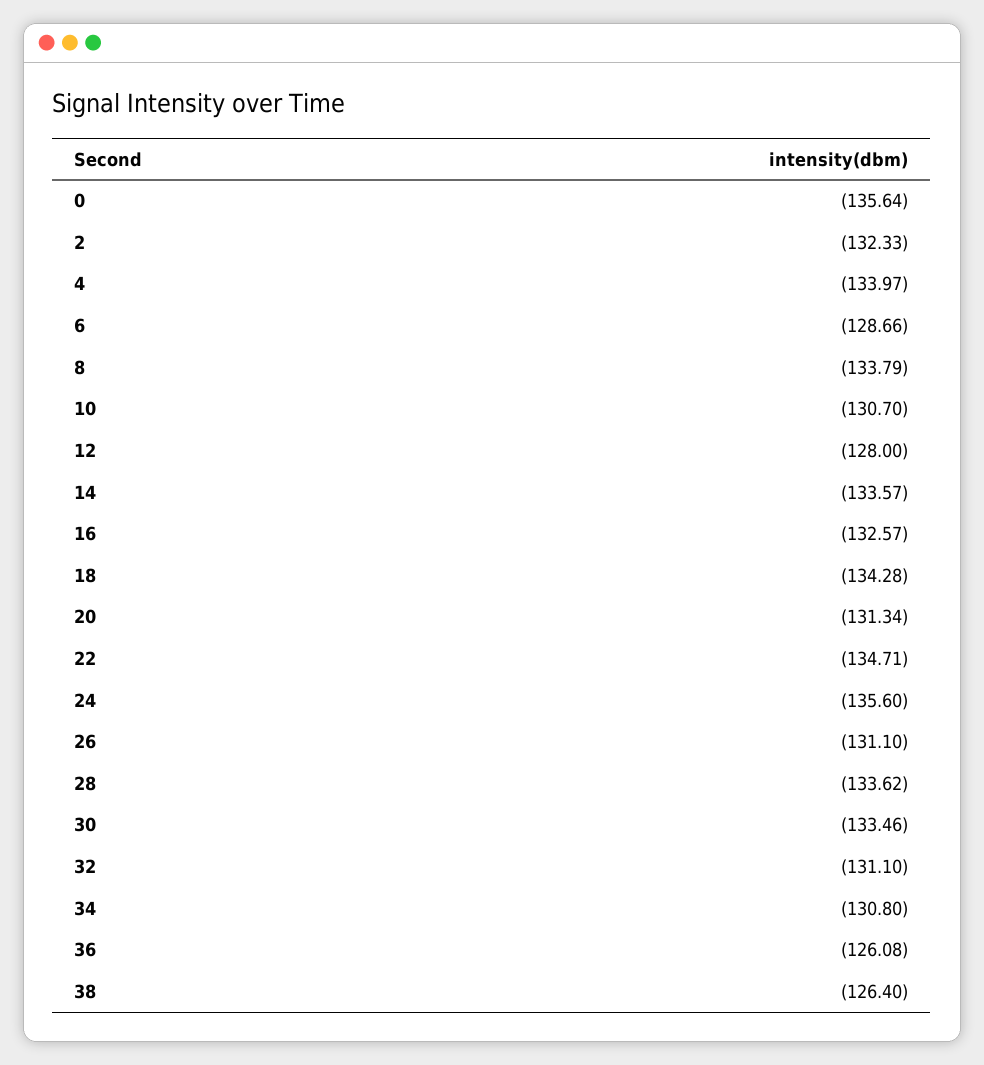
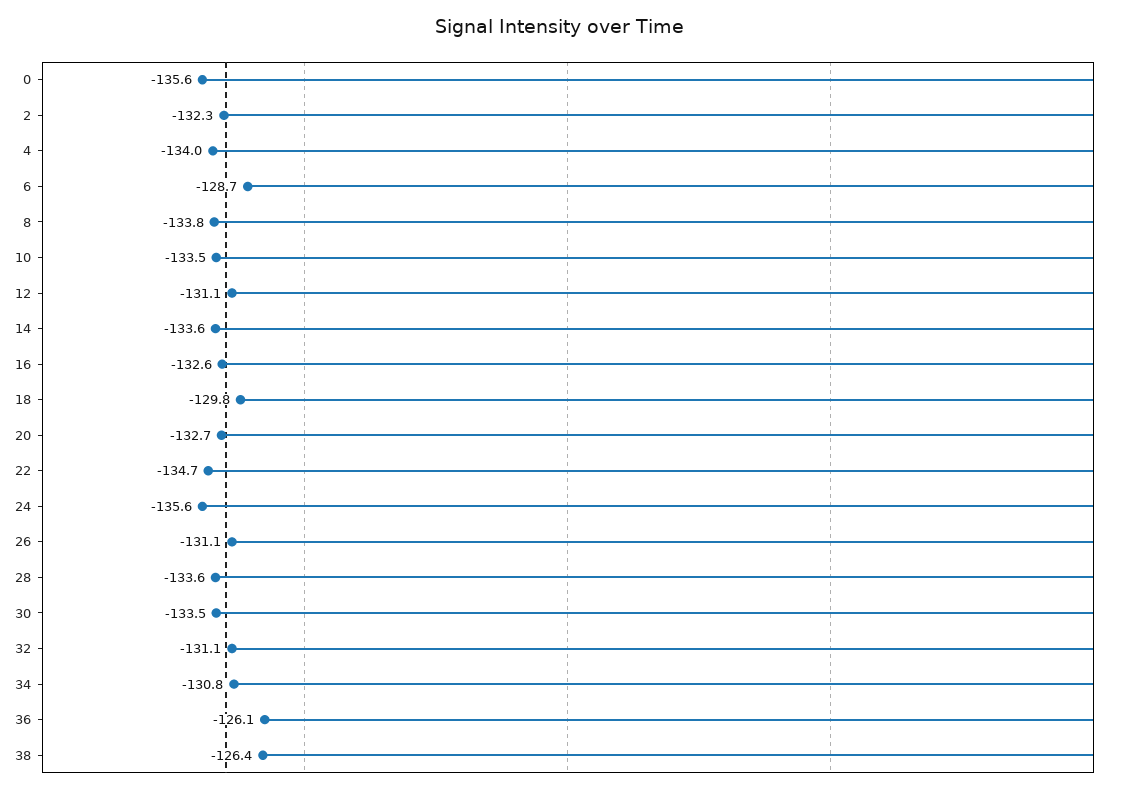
  {
    "0": -135.64,
    "2": -132.33,
    "4": -133.97,
    "6": -128.66,
    "8": -133.79,
-   "10": -130.7,
+   "10": -133.5,
-   "12": -128,
+   "12": -131.1,
    "14": -133.57,
    "16": -132.57,
-   "18": -134.28,
+   "18": -129.8,
-   "20": -131.34,
+   "20": -132.7,
    "22": -134.71,
    "24": -135.6,
    "26": -131.1,
    "28": -133.62,
    "30": -133.46,
    "32": -131.1,
    "34": -130.8,
    "36": -126.08,
    "38": -126.4
  }

